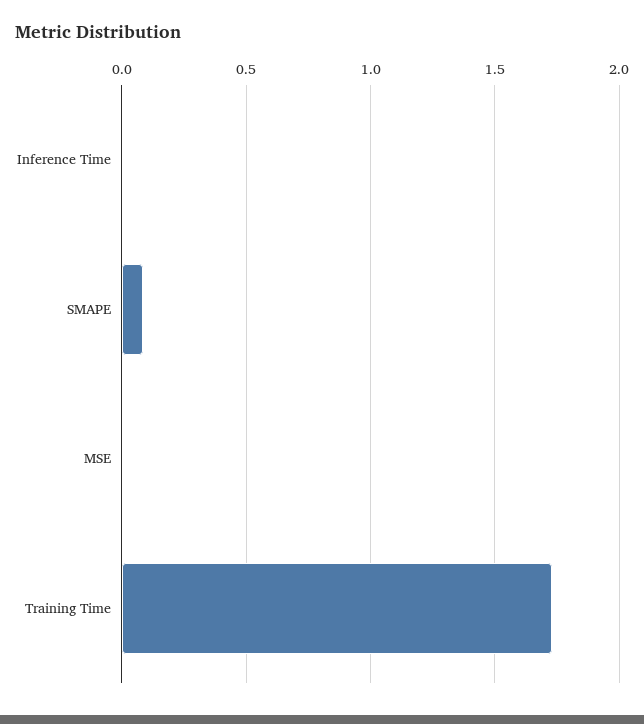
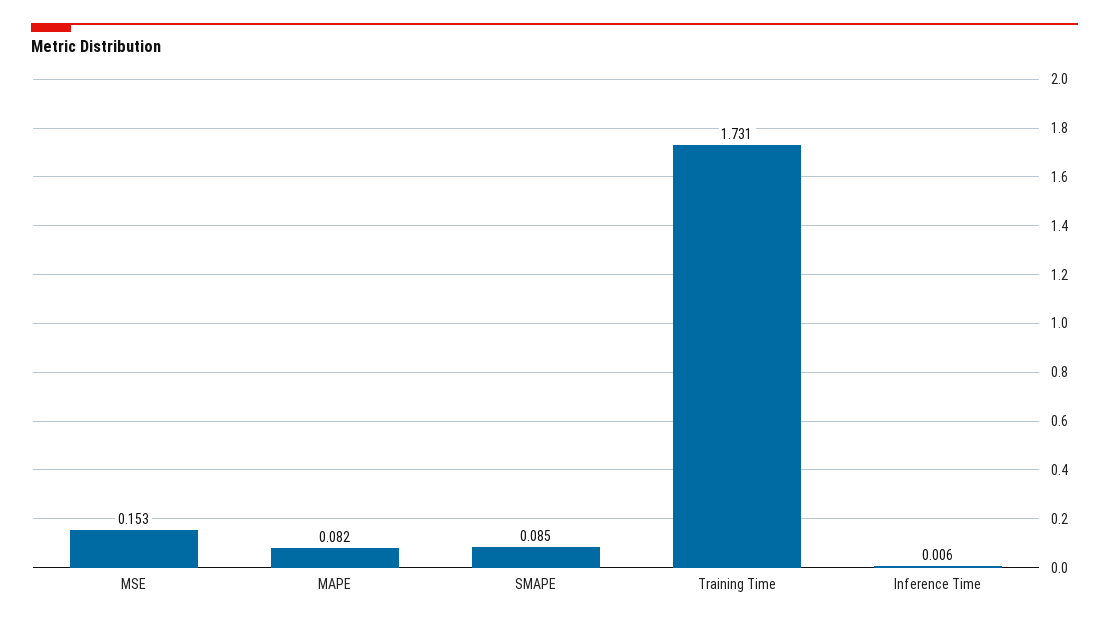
  {
    "Inference Time": 0.006,
    "SMAPE": 0.085,
-   "MSE": 0,
+   "MSE": 0.153,
-   "Training Time": 1.731
+   "Training Time": 1.731,
+   "MAPE": 0.082
  }

